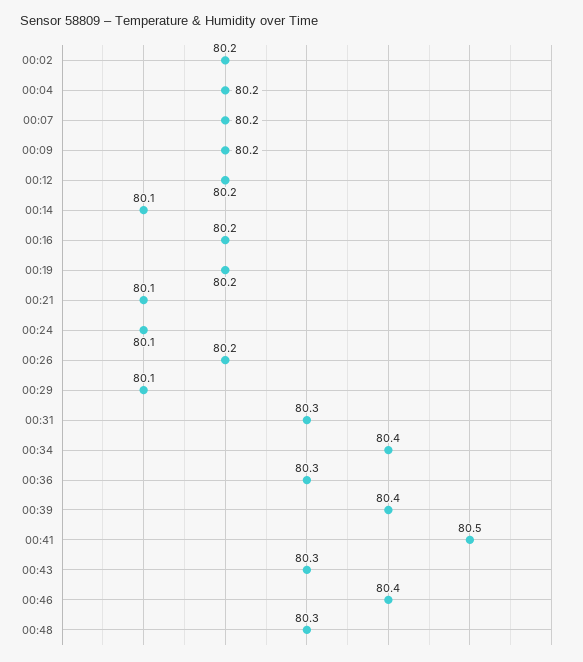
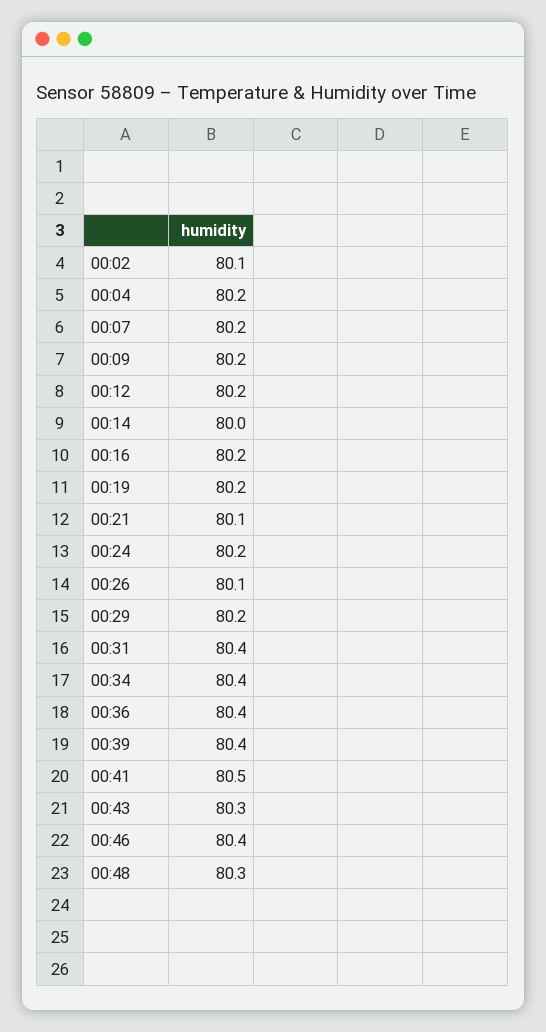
  {
-   "00:02": 80.2,
+   "00:02": 80.1,
    "00:04": 80.2,
    "00:07": 80.2,
    "00:09": 80.2,
    "00:12": 80.2,
-   "00:14": 80.1,
+   "00:14": 80,
    "00:16": 80.2,
    "00:19": 80.2,
    "00:21": 80.1,
-   "00:24": 80.1,
+   "00:24": 80.2,
-   "00:26": 80.2,
+   "00:26": 80.1,
-   "00:29": 80.1,
+   "00:29": 80.2,
-   "00:31": 80.3,
+   "00:31": 80.4,
    "00:34": 80.4,
-   "00:36": 80.3,
+   "00:36": 80.4,
    "00:39": 80.4,
    "00:41": 80.5,
    "00:43": 80.3,
    "00:46": 80.4,
    "00:48": 80.3
  }

